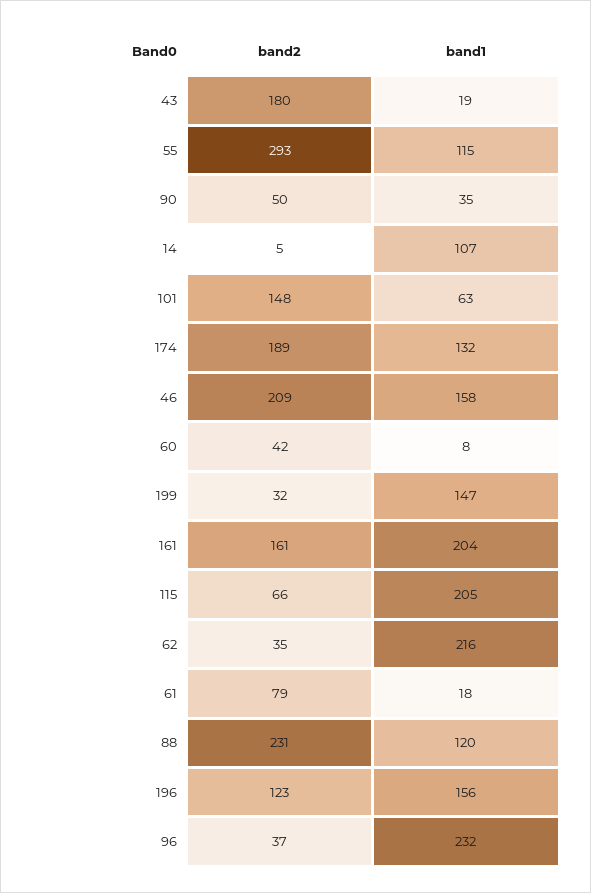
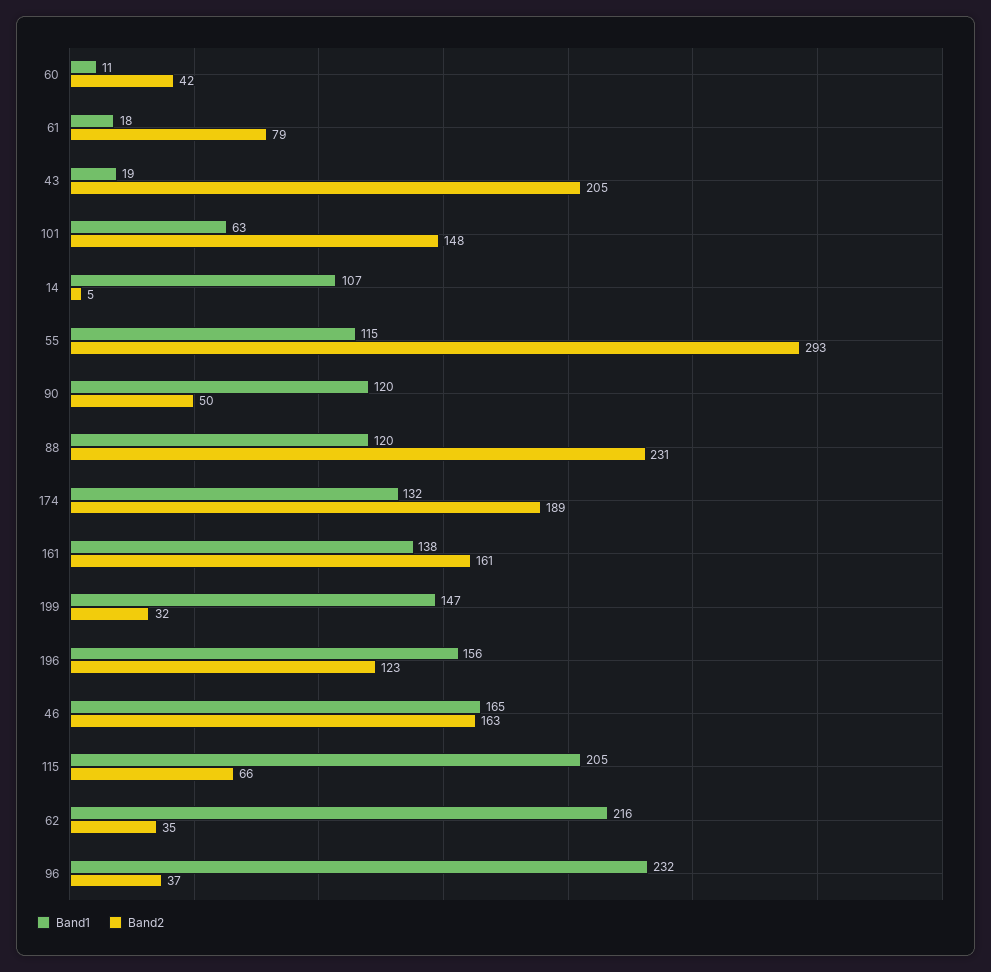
  {
    "band2": {
-     "43": 180,
+     "43": 205,
      "55": 293,
      "90": 50,
      "14": 5,
      "101": 148,
      "174": 189,
-     "46": 209,
+     "46": 163,
      "60": 42,
      "199": 32,
      "161": 161,
      "115": 66,
      "62": 35,
      "61": 79,
      "88": 231,
      "196": 123,
      "96": 37
    },
    "band1": {
      "43": 19,
      "55": 115,
-     "90": 35,
+     "90": 120,
      "14": 107,
      "101": 63,
      "174": 132,
-     "46": 158,
+     "46": 165,
-     "60": 8,
+     "60": 11,
      "199": 147,
-     "161": 204,
+     "161": 138,
      "115": 205,
      "62": 216,
      "61": 18,
      "88": 120,
      "196": 156,
      "96": 232
    }
  }

